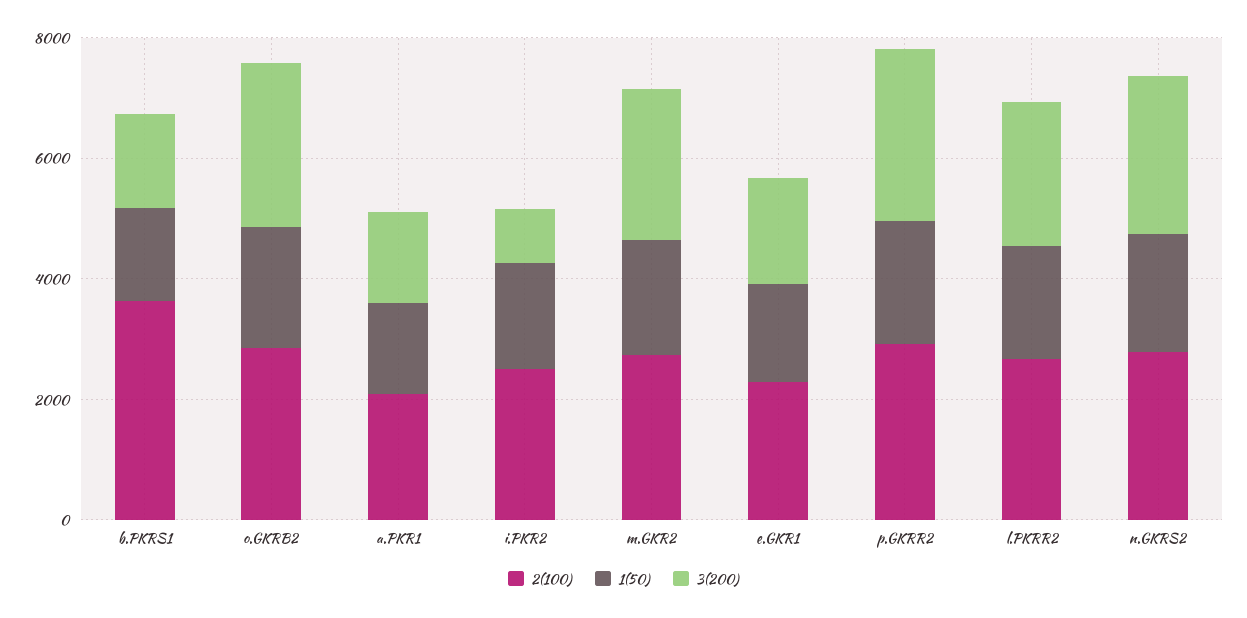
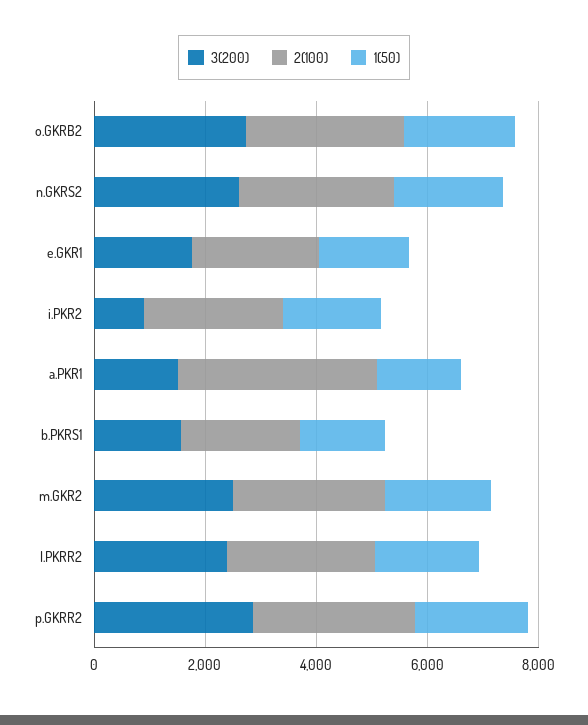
  {
    "2(100)": {
-     "b.PKRS1": 3500,
+     "b.PKRS1": 2000,
      "o.GKRB2": 3000,
-     "a.PKR1": 2000,
+     "a.PKR1": 3500,
      "i.PKR2": 2500,
      "m.GKR2": 2500,
      "e.GKR1": 2500,
      "p.GKRR2": 3000,
      "l.PKRR2": 2500,
      "n.GKRS2": 3000
    },
    "1(50)": {
      "b.PKRS1": 1500,
      "o.GKRB2": 2000,
      "a.PKR1": 1500,
      "i.PKR2": 2000,
      "m.GKR2": 2000,
      "e.GKR1": 1500,
      "p.GKRR2": 2000,
      "l.PKRR2": 2000,
      "n.GKRS2": 2000
    },
    "3(200)": {
      "b.PKRS1": 1500,
      "o.GKRB2": 2500,
      "a.PKR1": 1500,
      "i.PKR2": 1000,
      "m.GKR2": 2500,
      "e.GKR1": 2000,
      "p.GKRR2": 3000,
      "l.PKRR2": 2500,
      "n.GKRS2": 2500
    }
  }

